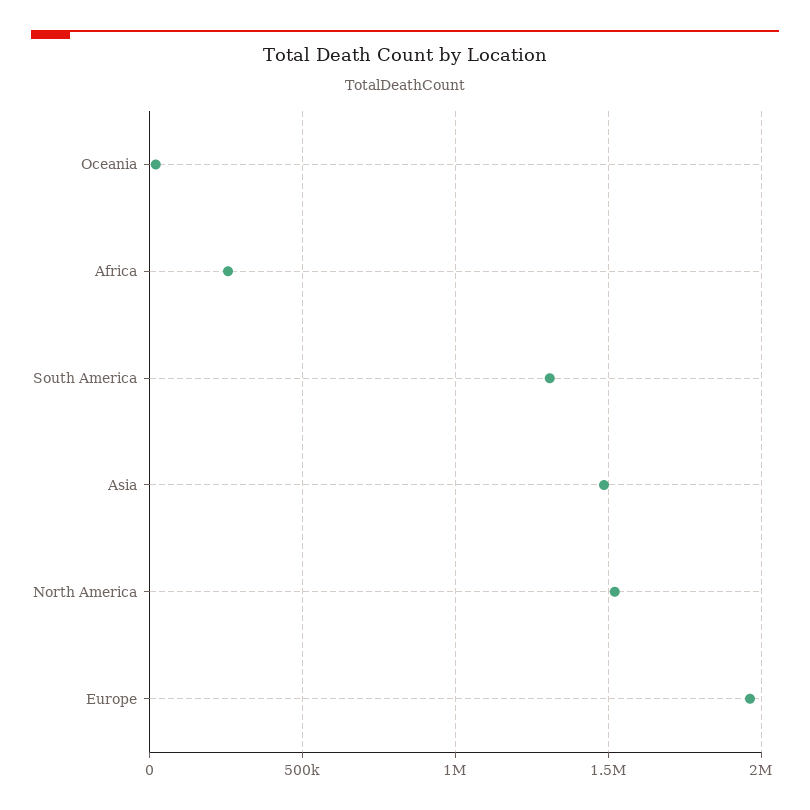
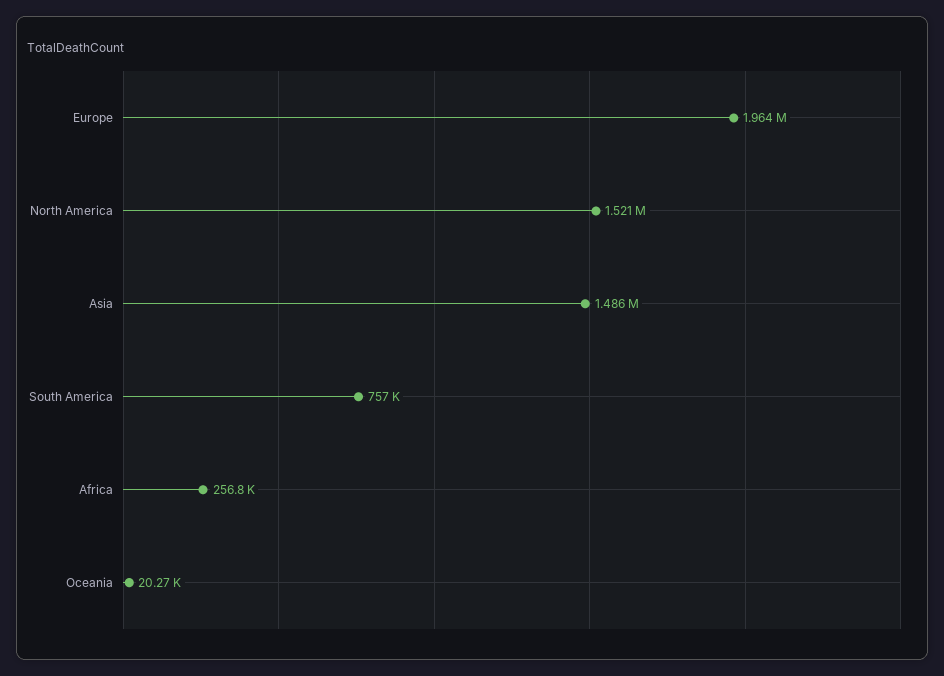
  {
    "Oceania": 20270,
    "Africa": 256800,
-   "South America": 1300000,
+   "South America": 757000,
    "Asia": 1486000,
    "North America": 1521000,
    "Europe": 1964000
  }

